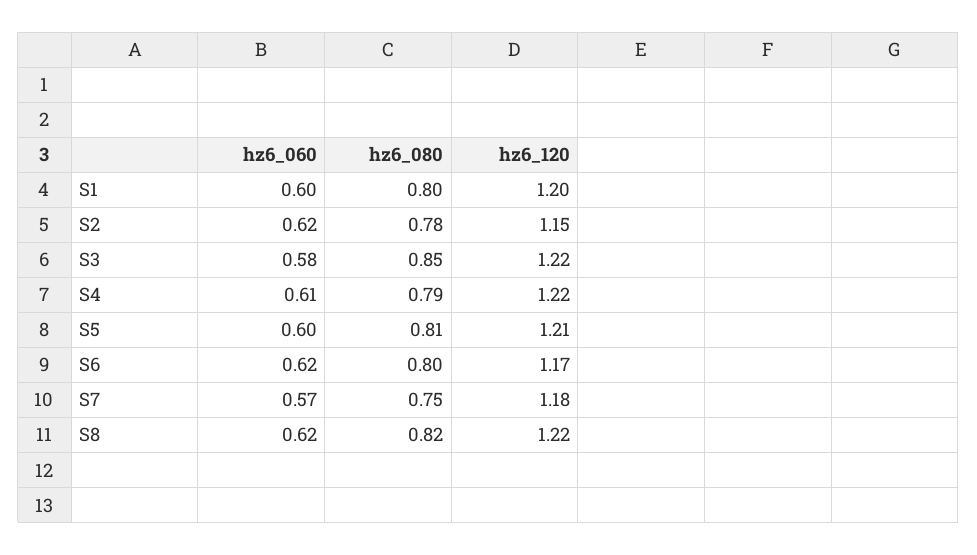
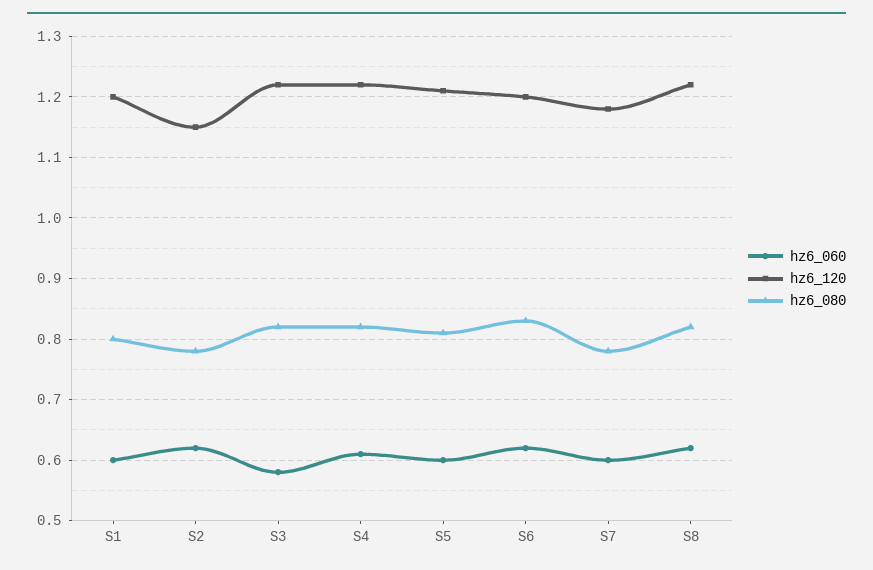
  {
    "hz6_060": {
      "S1": 0.6,
      "S2": 0.62,
      "S3": 0.58,
      "S4": 0.61,
      "S5": 0.6,
      "S6": 0.62,
-     "S7": 0.57,
+     "S7": 0.6,
      "S8": 0.62
    },
    "hz6_080": {
      "S1": 0.8,
      "S2": 0.78,
-     "S3": 0.85,
+     "S3": 0.82,
-     "S4": 0.79,
+     "S4": 0.82,
      "S5": 0.81,
-     "S6": 0.8,
+     "S6": 0.83,
-     "S7": 0.75,
+     "S7": 0.78,
      "S8": 0.82
    },
    "hz6_120": {
      "S1": 1.2,
      "S2": 1.15,
      "S3": 1.22,
      "S4": 1.22,
      "S5": 1.21,
-     "S6": 1.17,
+     "S6": 1.2,
      "S7": 1.18,
      "S8": 1.22
    }
  }

